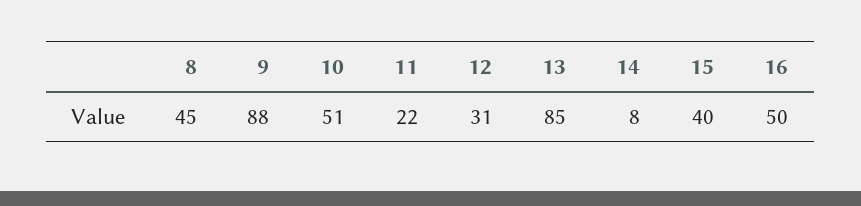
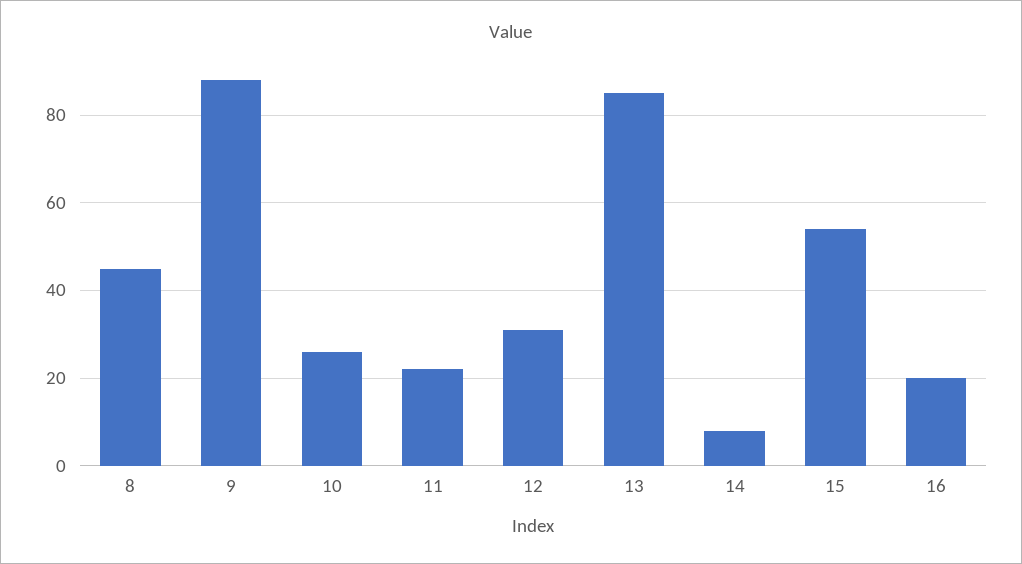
  {
    "8": 45,
    "9": 88,
-   "10": 51,
+   "10": 25,
    "11": 22,
    "12": 31,
    "13": 85,
    "14": 8,
-   "15": 40,
+   "15": 55,
-   "16": 50
+   "16": 20
  }

